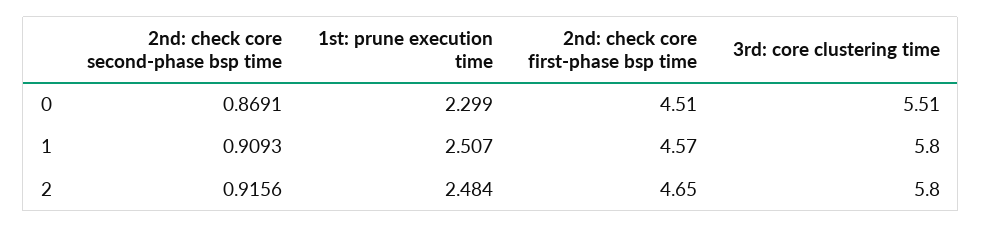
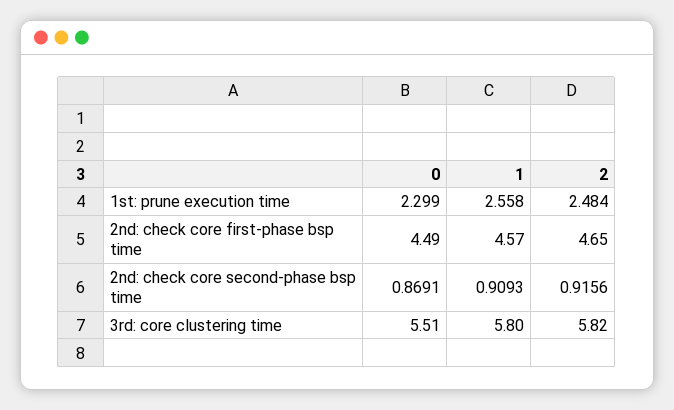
  {
    "2nd: check core second-phase bsp time": {
      "0": 0.8691,
      "1": 0.9093,
      "2": 0.9156
    },
    "1st: prune execution time": {
      "0": 2.299,
-     "1": 2.507,
+     "1": 2.558,
      "2": 2.484
    },
    "2nd: check core first-phase bsp time": {
-     "0": 4.51,
+     "0": 4.49,
      "1": 4.57,
      "2": 4.65
    },
    "3rd: core clustering time": {
      "0": 5.51,
      "1": 5.8,
-     "2": 5.8
+     "2": 5.82
    }
  }

